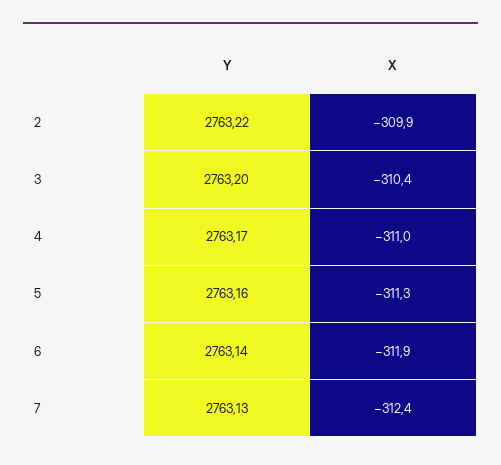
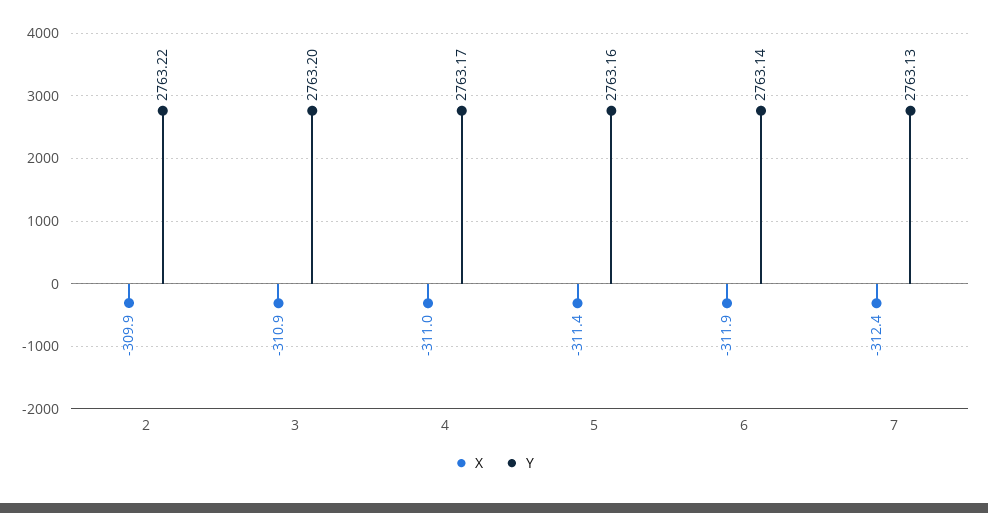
  {
    "Y": {
      "2": 2763.22,
      "3": 2763.2,
      "4": 2763.17,
      "5": 2763.16,
      "6": 2763.14,
      "7": 2763.13
    },
    "X": {
      "2": -309.9,
-     "3": -310.4,
+     "3": -310.9,
      "4": -311,
-     "5": -311.3,
+     "5": -311.4,
      "6": -311.9,
      "7": -312.4
    }
  }

